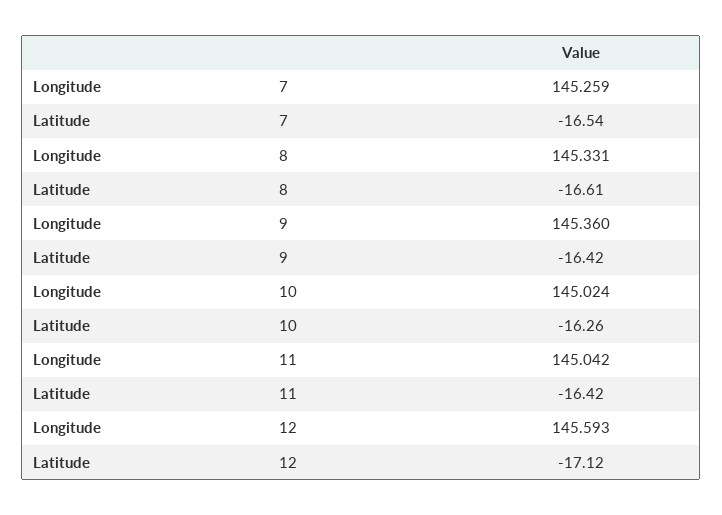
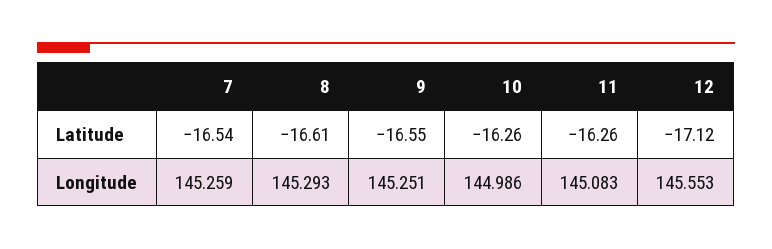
  {
    "Longitude": {
      "7": 145.259,
-     "8": 145.331,
+     "8": 145.293,
-     "9": 145.36,
+     "9": 145.251,
-     "10": 145.024,
+     "10": 144.986,
-     "11": 145.042,
+     "11": 145.083,
-     "12": 145.593
+     "12": 145.553
    },
    "Latitude": {
      "7": -16.54,
      "8": -16.61,
-     "9": -16.42,
+     "9": -16.55,
      "10": -16.26,
-     "11": -16.42,
+     "11": -16.26,
      "12": -17.12
    }
  }

